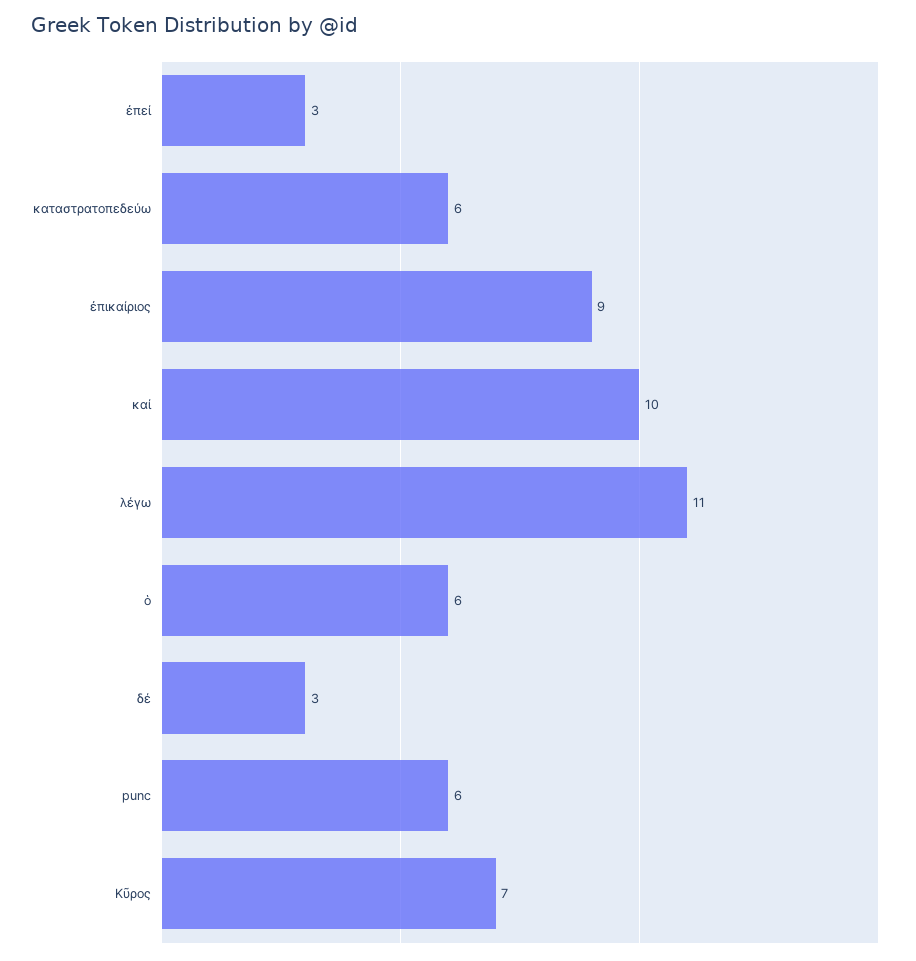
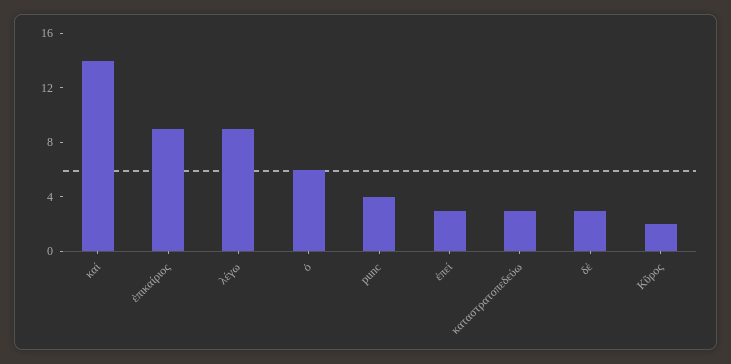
  {
    "ἐπεί": 3,
-   "καταστρατοπεδεύω": 6,
+   "καταστρατοπεδεύω": 3,
    "ἐπικαίριος": 9,
-   "καί": 10,
+   "καί": 14,
-   "λέγω": 11,
+   "λέγω": 9,
    "ὁ": 6,
    "δέ": 3,
-   "punc": 6,
+   "punc": 4,
-   "Κῦρος": 7
+   "Κῦρος": 2
  }

